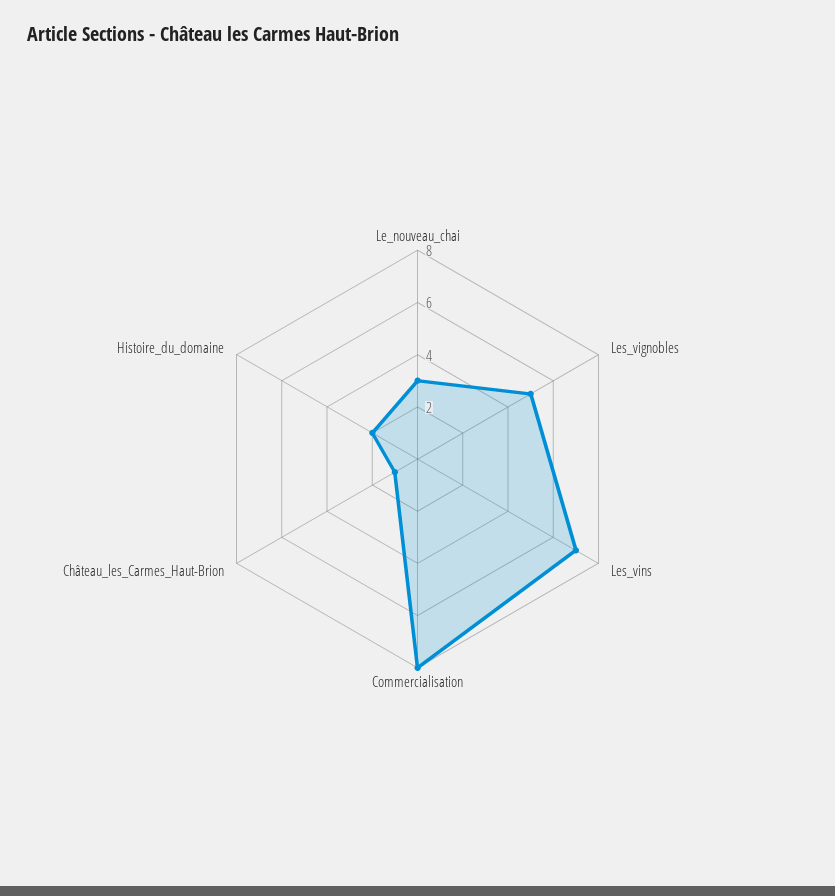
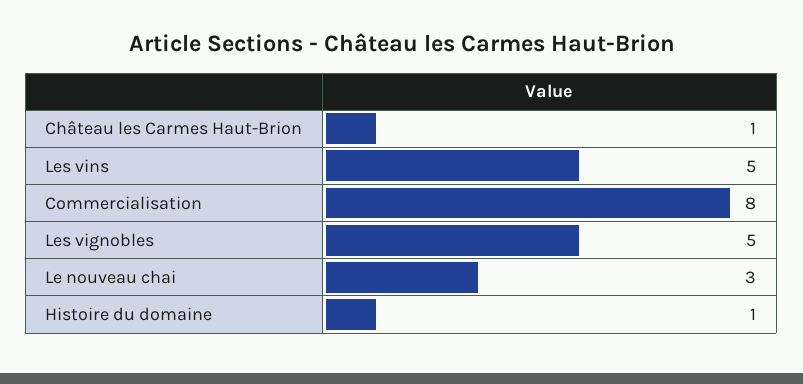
  {
    "Le_nouveau_chai": 3,
    "Les_vignobles": 5,
-   "Les_vins": 7,
+   "Les_vins": 5,
    "Commercialisation": 8,
    "Château_les_Carmes_Haut-Brion": 1,
-   "Histoire_du_domaine": 2
+   "Histoire_du_domaine": 1
  }

